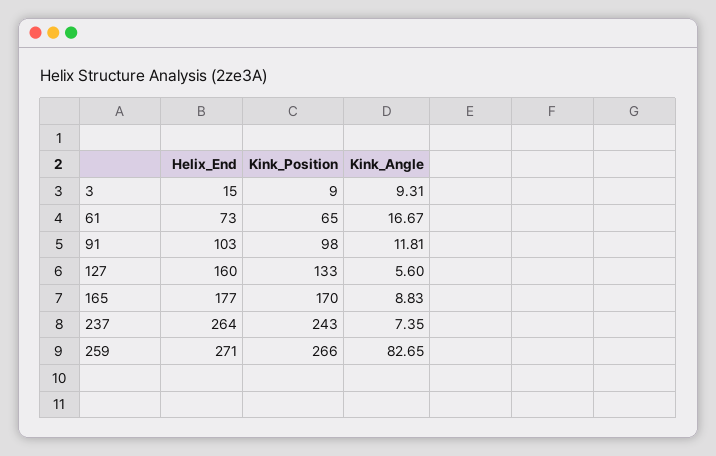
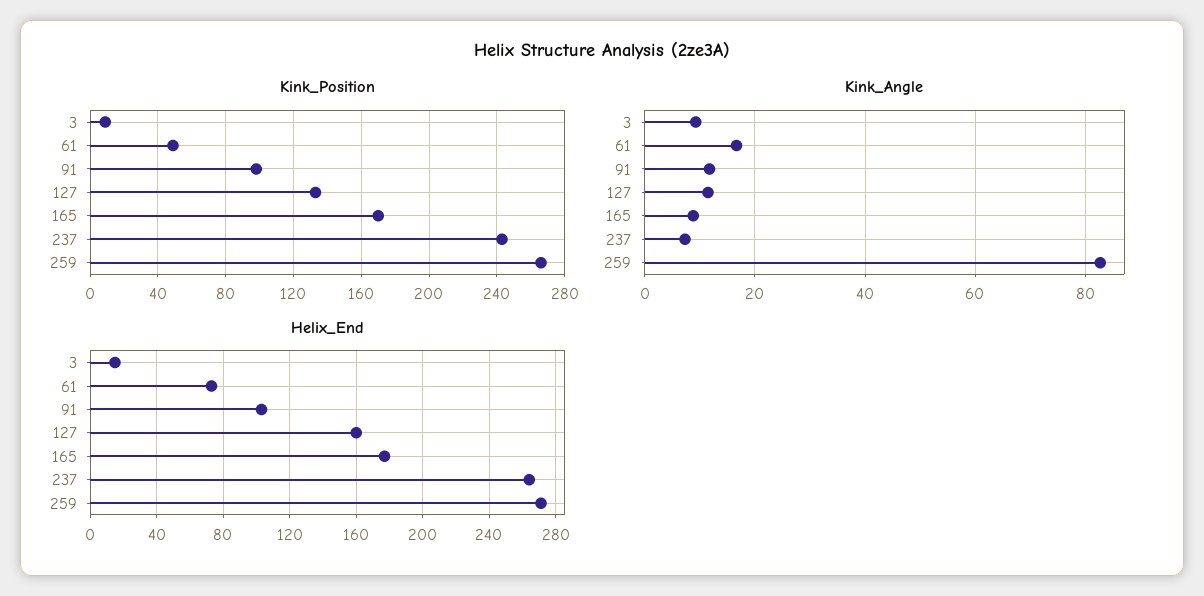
  {
    "Helix_End": {
      "3": 15,
      "61": 73,
      "91": 103,
      "127": 160,
      "165": 177,
      "237": 264,
      "259": 271
    },
    "Kink_Position": {
      "3": 9,
-     "61": 65,
+     "61": 50,
      "91": 98,
      "127": 133,
      "165": 170,
      "237": 243,
      "259": 266
    },
    "Kink_Angle": {
      "3": 9.31,
      "61": 16.67,
      "91": 11.81,
-     "127": 5.6,
+     "127": 12,
      "165": 8.83,
      "237": 7.35,
      "259": 82.65
    }
  }

